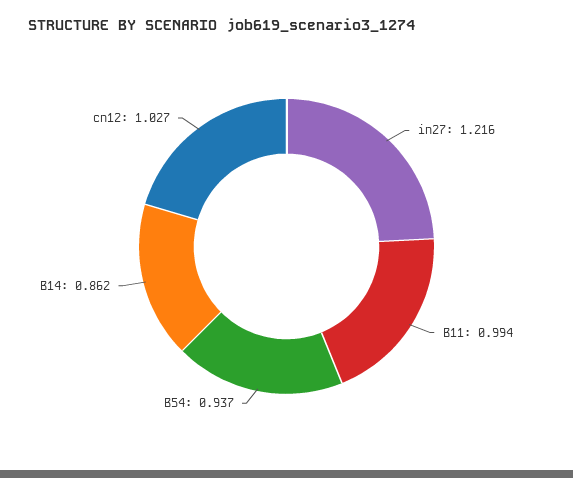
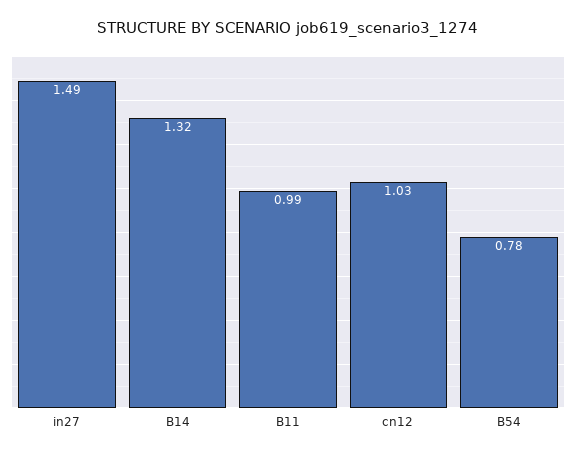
  {
-   "in27": 1.216,
+   "in27": 1.49,
    "B11": 0.994,
-   "B54": 0.937,
+   "B54": 0.78,
-   "B14": 0.862,
+   "B14": 1.32,
    "cn12": 1.027
  }

